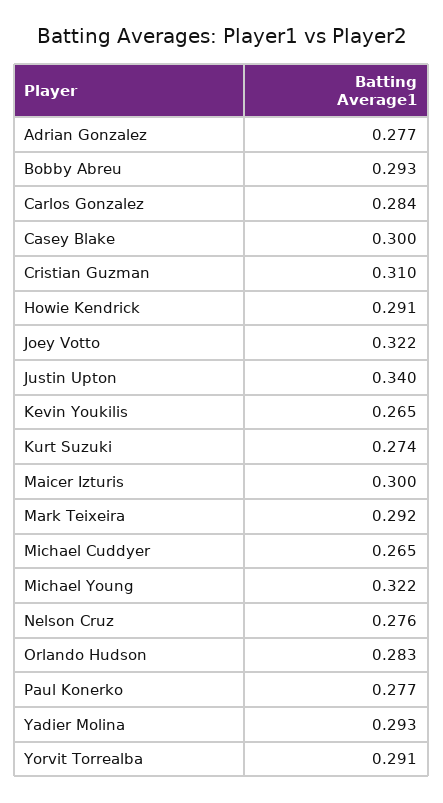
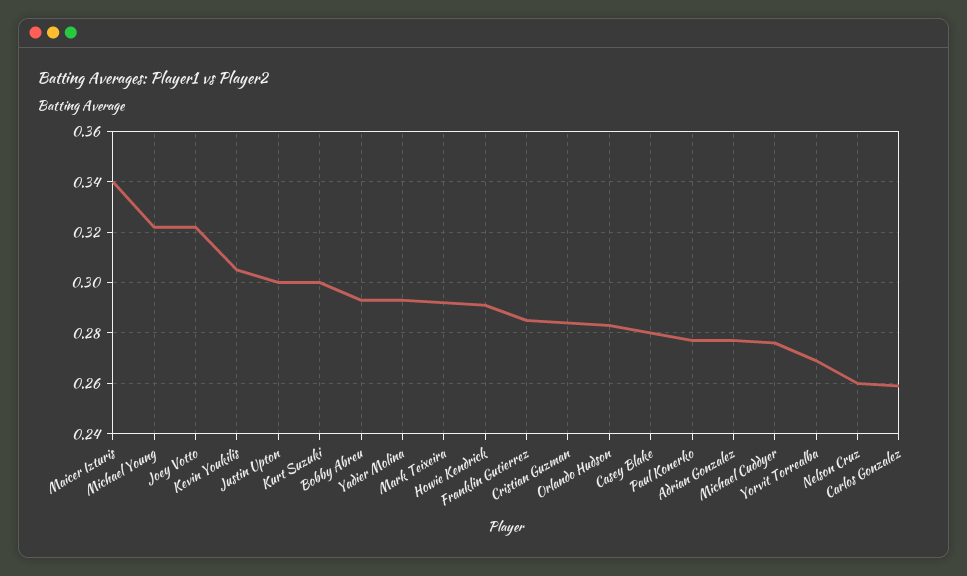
  {
    "Adrian Gonzalez": 0.277,
    "Bobby Abreu": 0.293,
-   "Carlos Gonzalez": 0.284,
+   "Carlos Gonzalez": 0.26,
-   "Casey Blake": 0.3,
+   "Casey Blake": 0.28,
-   "Cristian Guzman": 0.31,
+   "Cristian Guzman": 0.285,
    "Howie Kendrick": 0.291,
    "Joey Votto": 0.322,
-   "Justin Upton": 0.34,
+   "Justin Upton": 0.3,
-   "Kevin Youkilis": 0.265,
+   "Kevin Youkilis": 0.305,
-   "Kurt Suzuki": 0.274,
+   "Kurt Suzuki": 0.3,
-   "Maicer Izturis": 0.3,
+   "Maicer Izturis": 0.34,
    "Mark Teixeira": 0.292,
-   "Michael Cuddyer": 0.265,
+   "Michael Cuddyer": 0.275,
    "Michael Young": 0.322,
-   "Nelson Cruz": 0.276,
+   "Nelson Cruz": 0.26,
    "Orlando Hudson": 0.283,
    "Paul Konerko": 0.277,
    "Yadier Molina": 0.293,
-   "Yorvit Torrealba": 0.291
+   "Yorvit Torrealba": 0.27,
+   "Franklin Gutierrez": 0.285
  }

